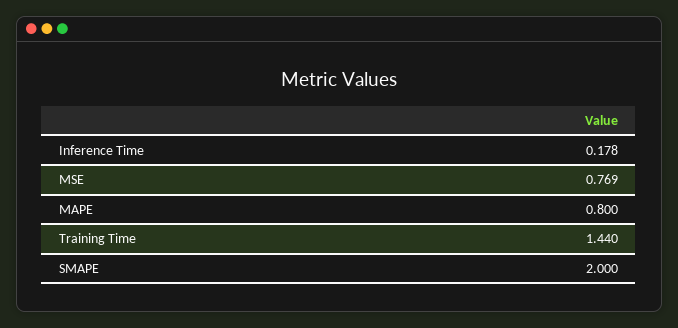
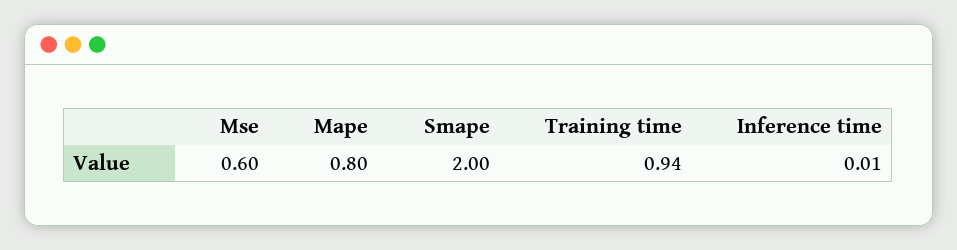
  {
-   "Inference Time": 0.178,
+   "Inference Time": 0.01,
-   "MSE": 0.769,
+   "MSE": 0.6,
    "MAPE": 0.8,
-   "Training Time": 1.44,
+   "Training Time": 0.94,
    "SMAPE": 2
  }

